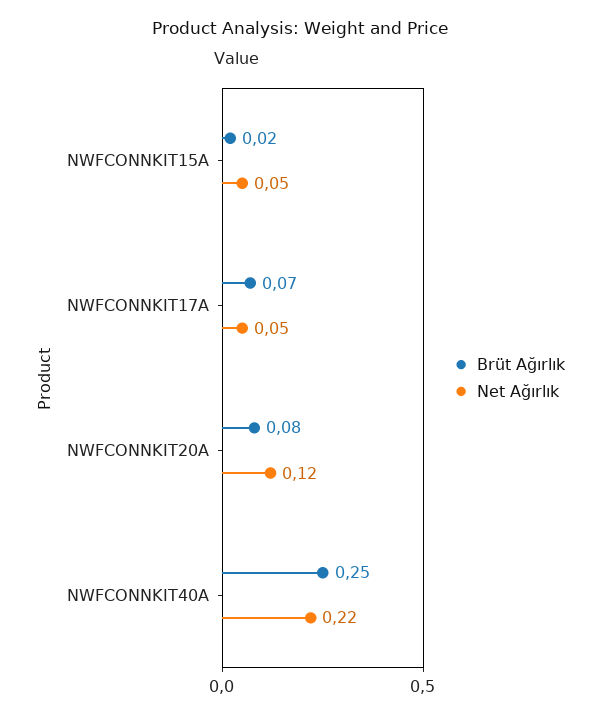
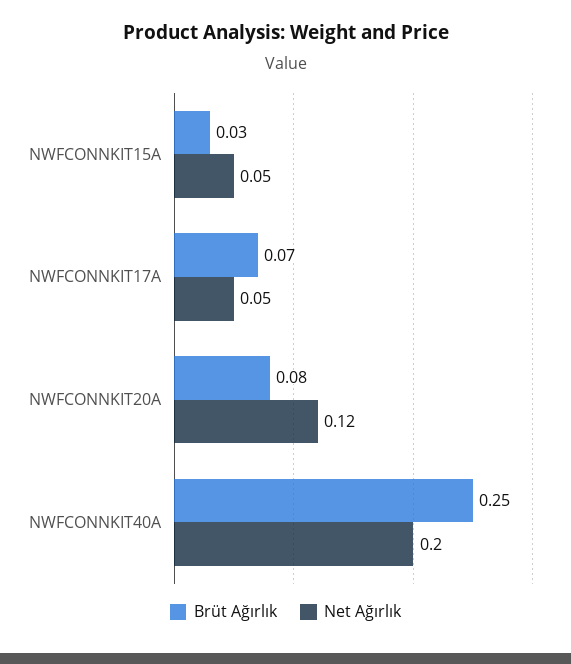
  {
    "Brüt Ağırlık": {
-     "NWFCONNKIT15A": 0.02,
+     "NWFCONNKIT15A": 0.03,
      "NWFCONNKIT17A": 0.07,
      "NWFCONNKIT20A": 0.08,
      "NWFCONNKIT40A": 0.25
    },
    "Net Ağırlık": {
      "NWFCONNKIT15A": 0.05,
      "NWFCONNKIT17A": 0.05,
      "NWFCONNKIT20A": 0.12,
-     "NWFCONNKIT40A": 0.22
+     "NWFCONNKIT40A": 0.2
    }
  }

